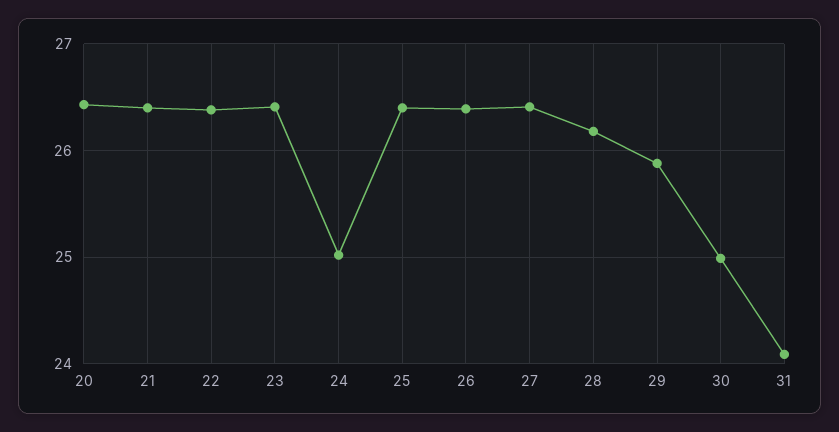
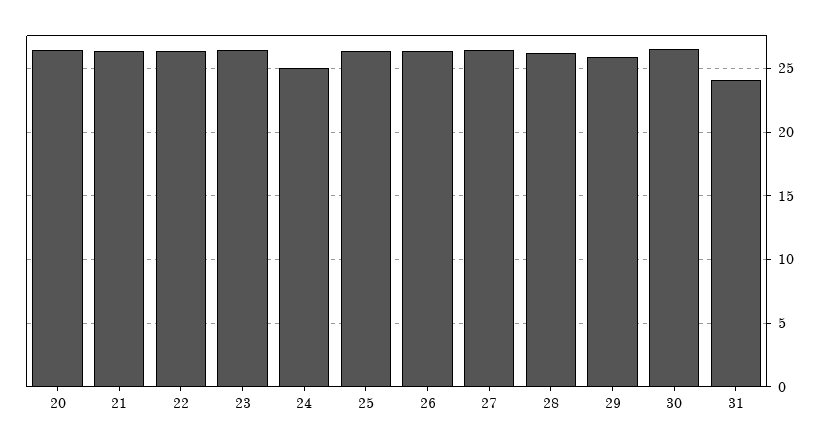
  {
    "20": 26.4,
    "21": 26.4,
    "22": 26.4,
    "23": 26.4,
    "24": 25,
    "25": 26.4,
    "26": 26.4,
    "27": 26.4,
    "28": 26.2,
    "29": 25.9,
-   "30": 25,
+   "30": 26.5,
    "31": 24.1
  }

